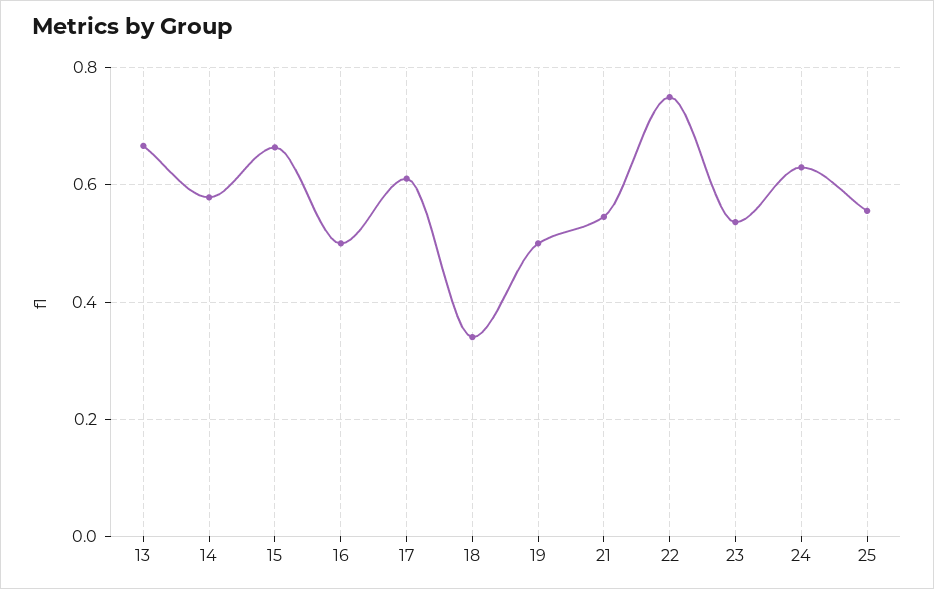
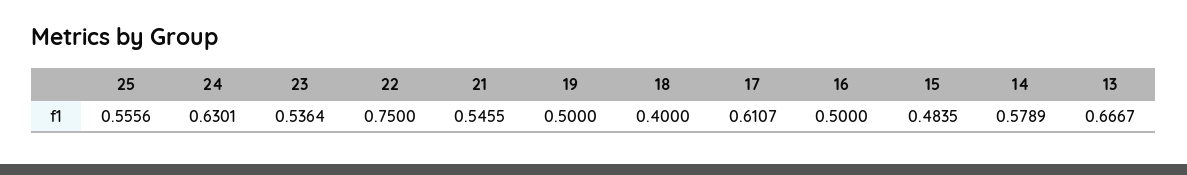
  {
    "13": 0.6667,
    "14": 0.5789,
-   "15": 0.66,
+   "15": 0.4835,
    "16": 0.5,
    "17": 0.6107,
-   "18": 0.34,
+   "18": 0.4,
    "19": 0.5,
    "21": 0.5455,
    "22": 0.75,
    "23": 0.5364,
    "24": 0.6301,
    "25": 0.5556
  }

